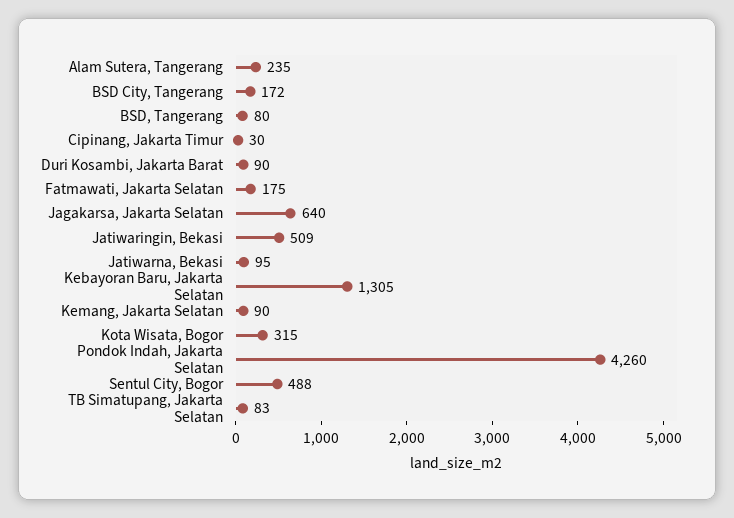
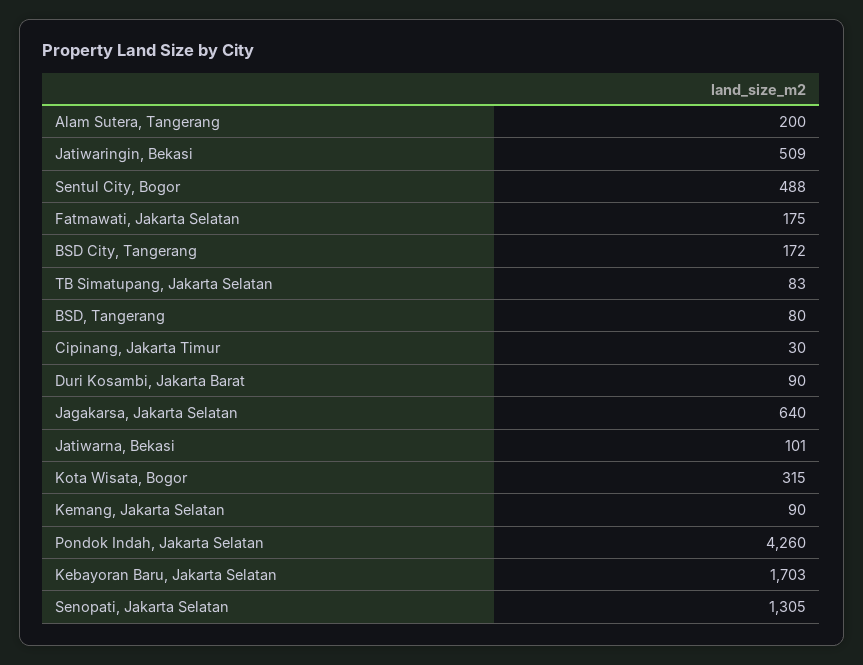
  {
-   "Alam Sutera, Tangerang": 235,
+   "Alam Sutera, Tangerang": 200,
    "BSD City, Tangerang": 172,
    "BSD, Tangerang": 80,
    "Cipinang, Jakarta Timur": 30,
    "Duri Kosambi, Jakarta Barat": 90,
    "Fatmawati, Jakarta Selatan": 175,
    "Jagakarsa, Jakarta Selatan": 640,
    "Jatiwaringin, Bekasi": 509,
-   "Jatiwarna, Bekasi": 95,
+   "Jatiwarna, Bekasi": 101,
-   "Kebayoran Baru, Jakarta Selatan": 1305,
+   "Kebayoran Baru, Jakarta Selatan": 1703,
    "Kemang, Jakarta Selatan": 90,
    "Kota Wisata, Bogor": 315,
    "Pondok Indah, Jakarta Selatan": 4260,
    "Sentul City, Bogor": 488,
-   "TB Simatupang, Jakarta Selatan": 83
+   "TB Simatupang, Jakarta Selatan": 83,
+   "Senopati, Jakarta Selatan": 1305
  }

